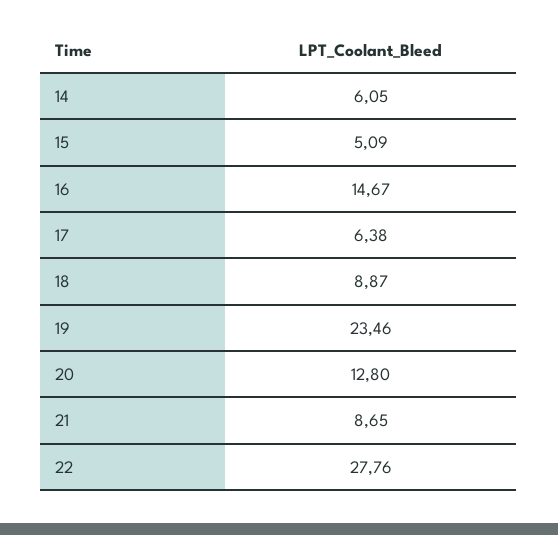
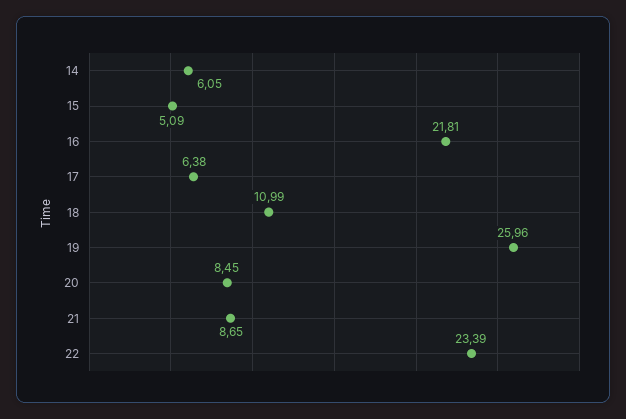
  {
    "14": 6.05,
    "15": 5.09,
-   "16": 14.67,
+   "16": 21.81,
    "17": 6.38,
-   "18": 8.87,
+   "18": 10.99,
-   "19": 23.46,
+   "19": 25.96,
-   "20": 12.8,
+   "20": 8.45,
    "21": 8.65,
-   "22": 27.76
+   "22": 23.39
  }

